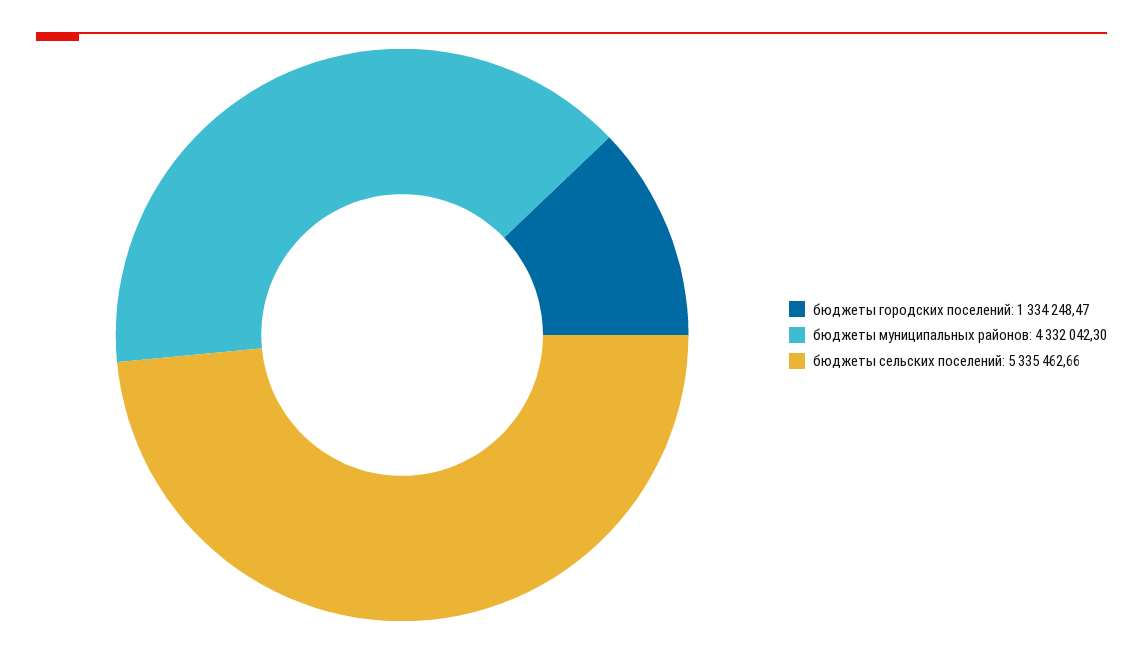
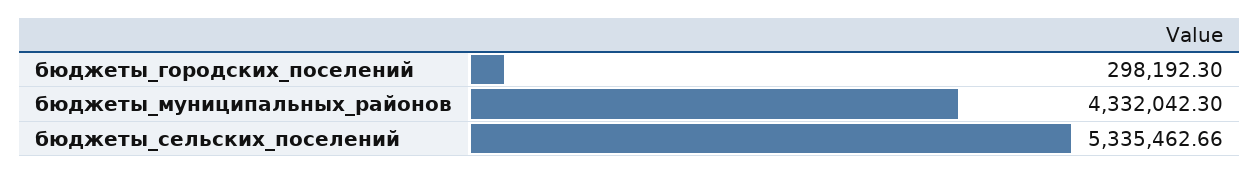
  {
-   "бюджеты городских поселений": 1334248.47,
+   "бюджеты городских поселений": 298192.3,
    "бюджеты муниципальных районов": 4332042.3,
    "бюджеты сельских поселений": 5335462.66
  }

